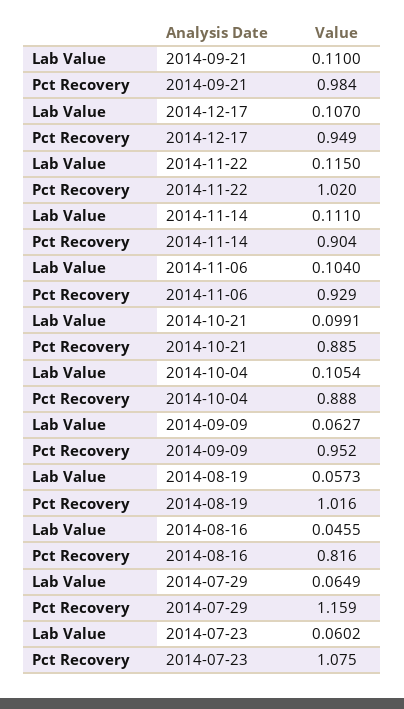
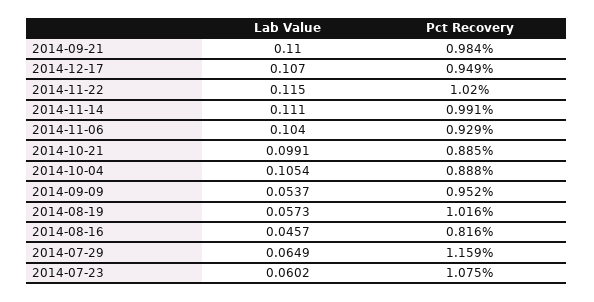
  {
    "Lab Value": {
      "2014-09-21": 0.11,
      "2014-12-17": 0.107,
      "2014-11-22": 0.115,
      "2014-11-14": 0.111,
      "2014-11-06": 0.104,
      "2014-10-21": 0.0991,
      "2014-10-04": 0.1054,
-     "2014-09-09": 0.0627,
+     "2014-09-09": 0.0537,
      "2014-08-19": 0.0573,
-     "2014-08-16": 0.0455,
+     "2014-08-16": 0.0457,
      "2014-07-29": 0.0649,
      "2014-07-23": 0.0602
    },
    "Pct Recovery": {
      "2014-09-21": 0.984,
      "2014-12-17": 0.949,
      "2014-11-22": 1.02,
-     "2014-11-14": 0.904,
+     "2014-11-14": 0.991,
      "2014-11-06": 0.929,
      "2014-10-21": 0.885,
      "2014-10-04": 0.888,
      "2014-09-09": 0.952,
      "2014-08-19": 1.016,
      "2014-08-16": 0.816,
      "2014-07-29": 1.159,
      "2014-07-23": 1.075
    }
  }

